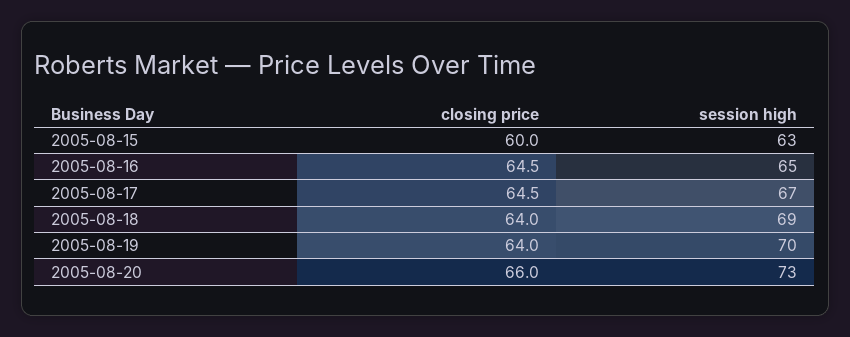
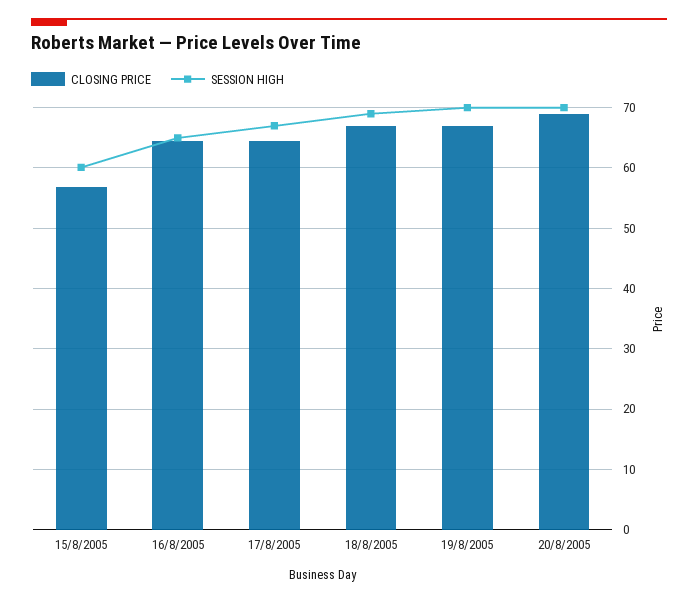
  {
    "closing price": {
-     "2005-08-15": 60,
+     "2005-08-15": 57,
      "2005-08-16": 64.5,
      "2005-08-17": 64.5,
-     "2005-08-18": 64,
+     "2005-08-18": 67,
-     "2005-08-19": 64,
+     "2005-08-19": 67,
-     "2005-08-20": 66
+     "2005-08-20": 69
    },
    "session high": {
-     "2005-08-15": 63,
+     "2005-08-15": 60,
      "2005-08-16": 65,
      "2005-08-17": 67,
      "2005-08-18": 69,
      "2005-08-19": 70,
-     "2005-08-20": 73
+     "2005-08-20": 70
    }
  }

